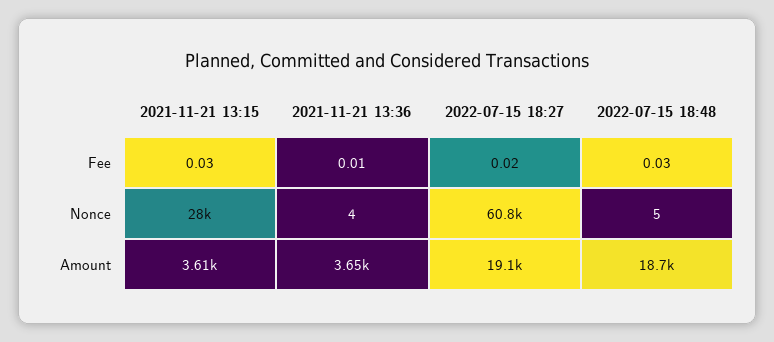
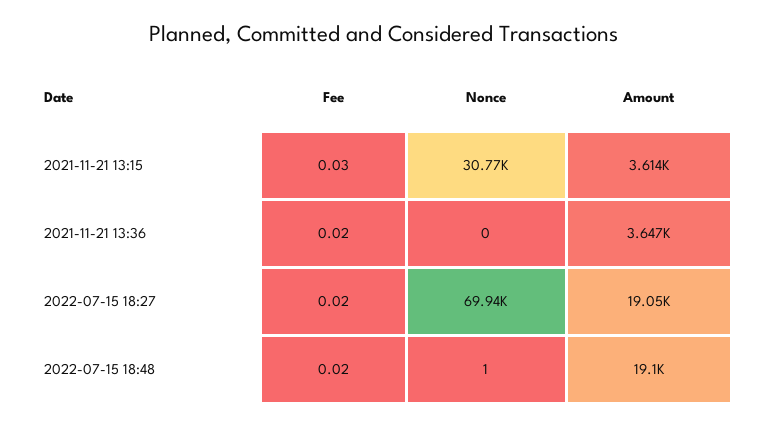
  {
    "2021-11-21 13:15": {
      "Fee": 0.03,
-     "Nonce": 28000,
+     "Nonce": 30770,
      "Amount": 3614
    },
    "2021-11-21 13:36": {
-     "Fee": 0.01,
+     "Fee": 0.02,
-     "Nonce": 4,
+     "Nonce": 0,
      "Amount": 3647
    },
    "2022-07-15 18:27": {
      "Fee": 0.02,
-     "Nonce": 60800,
+     "Nonce": 69940,
      "Amount": 19050
    },
    "2022-07-15 18:48": {
-     "Fee": 0.03,
+     "Fee": 0.02,
-     "Nonce": 5,
+     "Nonce": 1,
-     "Amount": 18700
+     "Amount": 19100
    }
  }

